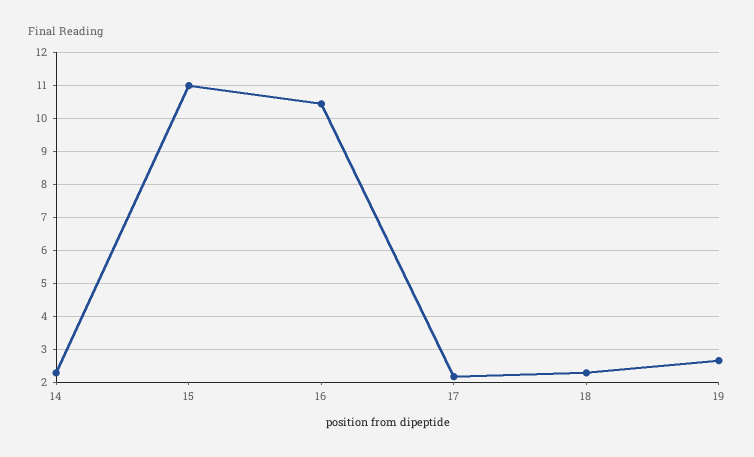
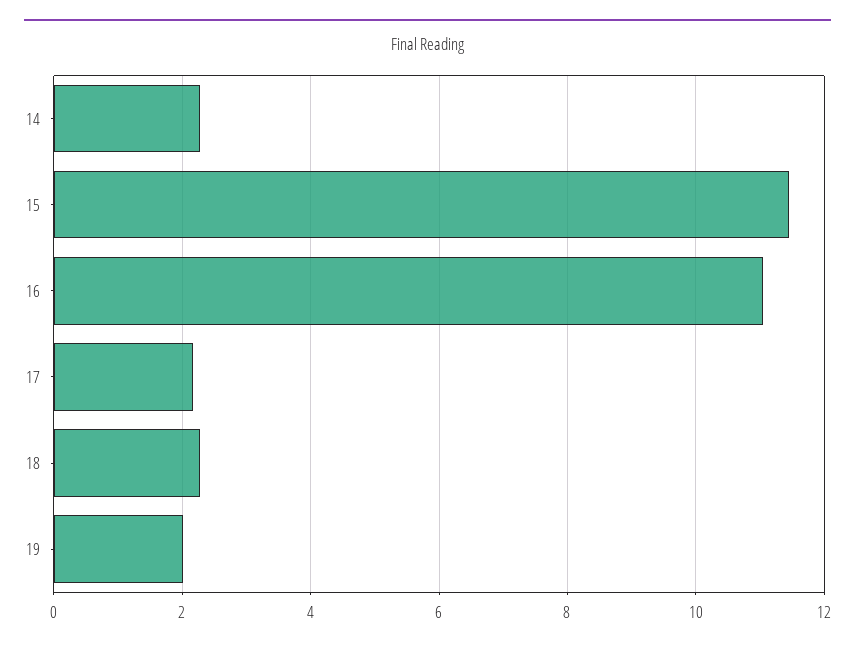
  {
    "14": 2.2,
-   "15": 11,
+   "15": 11.4,
-   "16": 10.4,
+   "16": 11,
    "17": 2.2,
    "18": 2.2,
-   "19": 2.6
+   "19": 2
  }

